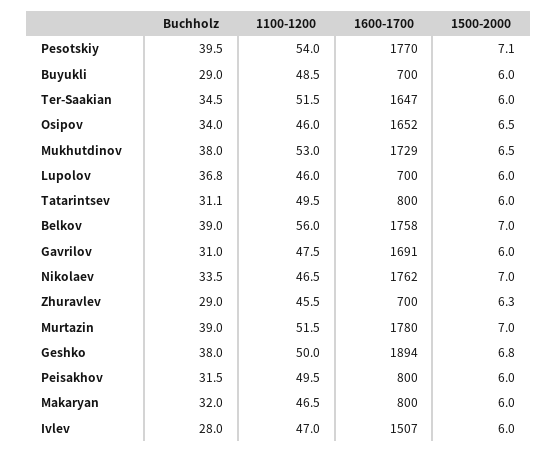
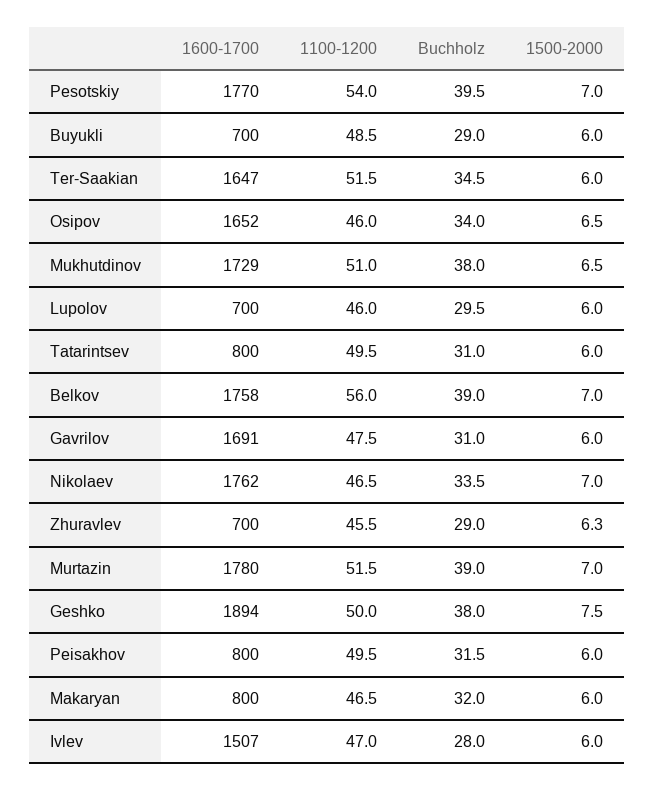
  {
    "Buchholz": {
      "Pesotskiy": 39.5,
      "Buyukli": 29,
      "Ter-Saakian": 34.5,
      "Osipov": 34,
      "Mukhutdinov": 38,
-     "Lupolov": 36.8,
+     "Lupolov": 29.5,
-     "Tatarintsev": 31.1,
+     "Tatarintsev": 31,
      "Belkov": 39,
      "Gavrilov": 31,
      "Nikolaev": 33.5,
      "Zhuravlev": 29,
      "Murtazin": 39,
      "Geshko": 38,
      "Peisakhov": 31.5,
      "Makaryan": 32,
      "Ivlev": 28
    },
    "1100-1200": {
      "Pesotskiy": 54,
      "Buyukli": 48.5,
      "Ter-Saakian": 51.5,
      "Osipov": 46,
-     "Mukhutdinov": 53,
+     "Mukhutdinov": 51,
      "Lupolov": 46,
      "Tatarintsev": 49.5,
      "Belkov": 56,
      "Gavrilov": 47.5,
      "Nikolaev": 46.5,
      "Zhuravlev": 45.5,
      "Murtazin": 51.5,
      "Geshko": 50,
      "Peisakhov": 49.5,
      "Makaryan": 46.5,
      "Ivlev": 47
    },
    "1600-1700": {
      "Pesotskiy": 1770,
      "Buyukli": 700,
      "Ter-Saakian": 1647,
      "Osipov": 1652,
      "Mukhutdinov": 1729,
      "Lupolov": 700,
      "Tatarintsev": 800,
      "Belkov": 1758,
      "Gavrilov": 1691,
      "Nikolaev": 1762,
      "Zhuravlev": 700,
      "Murtazin": 1780,
      "Geshko": 1894,
      "Peisakhov": 800,
      "Makaryan": 800,
      "Ivlev": 1507
    },
    "1500-2000": {
-     "Pesotskiy": 7.1,
+     "Pesotskiy": 7,
      "Buyukli": 6,
      "Ter-Saakian": 6,
      "Osipov": 6.5,
      "Mukhutdinov": 6.5,
      "Lupolov": 6,
      "Tatarintsev": 6,
      "Belkov": 7,
      "Gavrilov": 6,
      "Nikolaev": 7,
      "Zhuravlev": 6.3,
      "Murtazin": 7,
-     "Geshko": 6.8,
+     "Geshko": 7.5,
      "Peisakhov": 6,
      "Makaryan": 6,
      "Ivlev": 6
    }
  }

